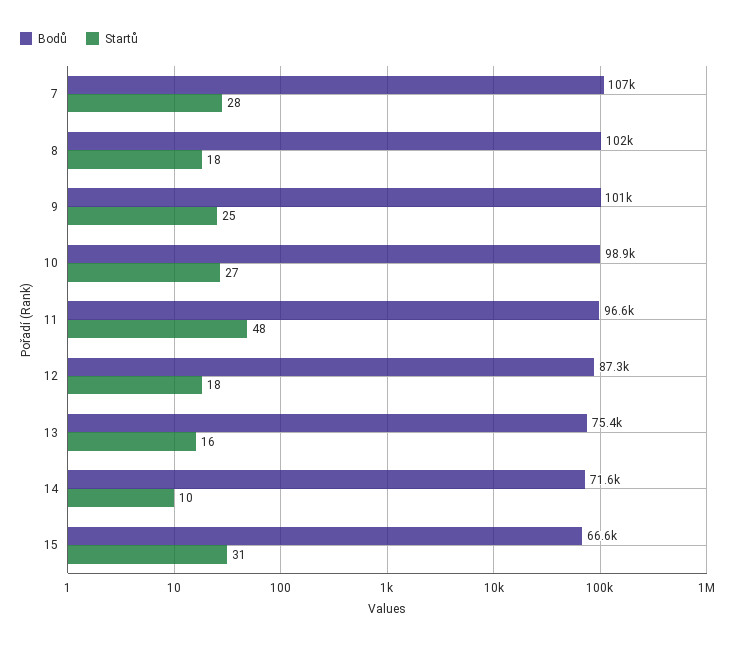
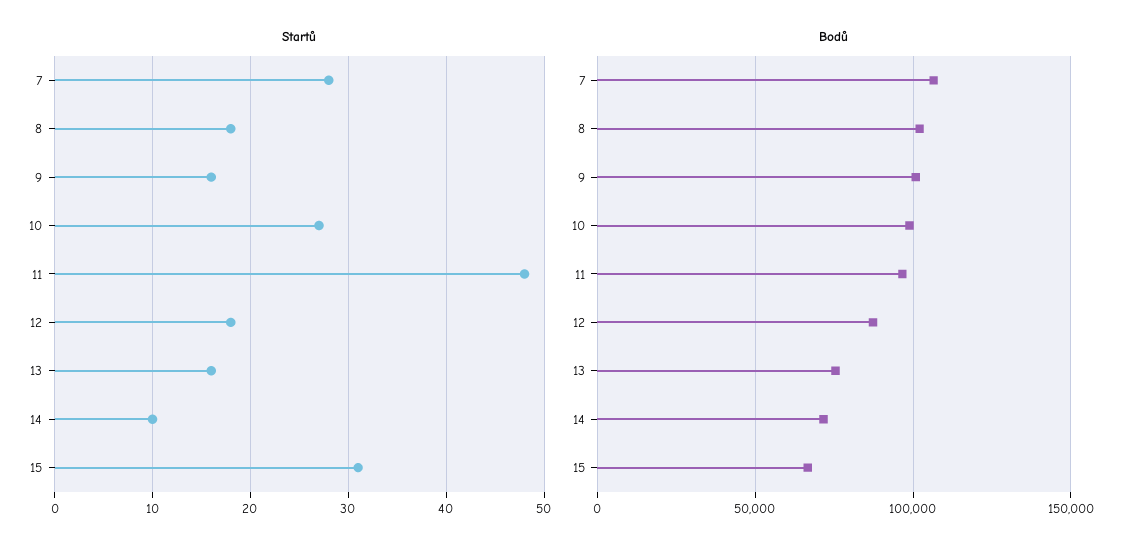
  {
    "Bodů": {
      "7": 107000,
      "8": 102000,
      "9": 101000,
      "10": 98900,
      "11": 96600,
      "12": 87300,
      "13": 75400,
      "14": 71600,
      "15": 66600
    },
    "Startů": {
      "7": 28,
      "8": 18,
-     "9": 25,
+     "9": 16,
      "10": 27,
      "11": 48,
      "12": 18,
      "13": 16,
      "14": 10,
      "15": 31
    }
  }

